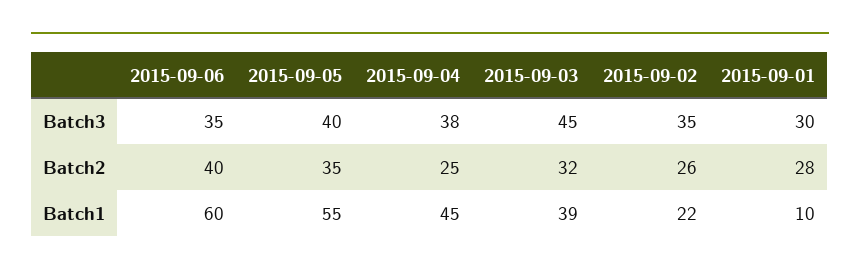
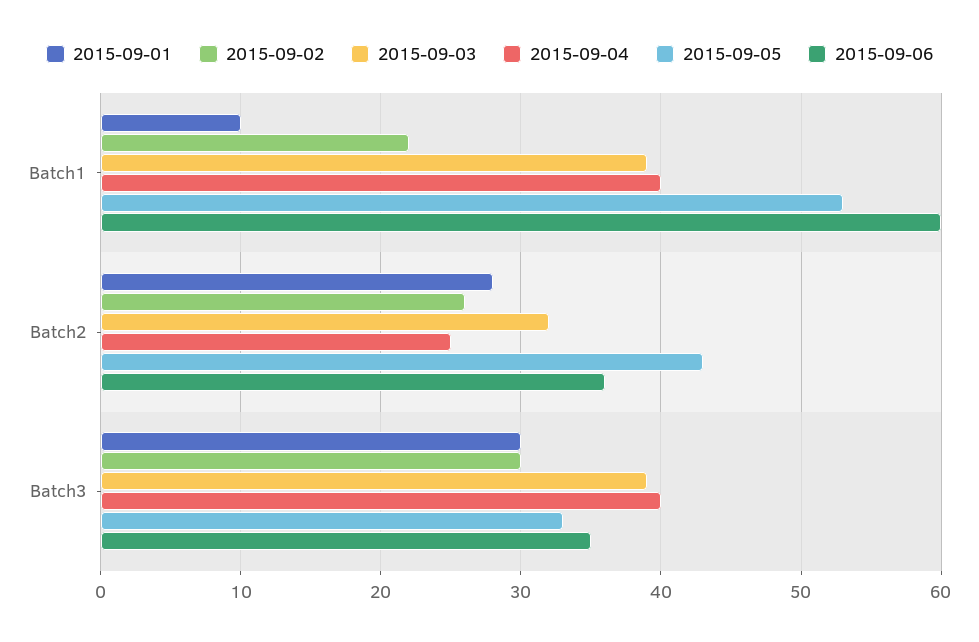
  {
    "2015-09-06": {
      "Batch3": 35,
-     "Batch2": 40,
+     "Batch2": 36,
      "Batch1": 60
    },
    "2015-09-05": {
-     "Batch3": 40,
+     "Batch3": 33,
-     "Batch2": 35,
+     "Batch2": 43,
-     "Batch1": 55
+     "Batch1": 53
    },
    "2015-09-04": {
-     "Batch3": 38,
+     "Batch3": 40,
      "Batch2": 25,
-     "Batch1": 45
+     "Batch1": 40
    },
    "2015-09-03": {
-     "Batch3": 45,
+     "Batch3": 39,
      "Batch2": 32,
      "Batch1": 39
    },
    "2015-09-02": {
-     "Batch3": 35,
+     "Batch3": 30,
      "Batch2": 26,
      "Batch1": 22
    },
    "2015-09-01": {
      "Batch3": 30,
      "Batch2": 28,
      "Batch1": 10
    }
  }

